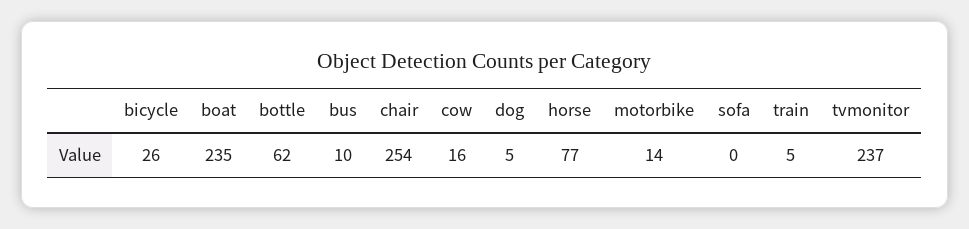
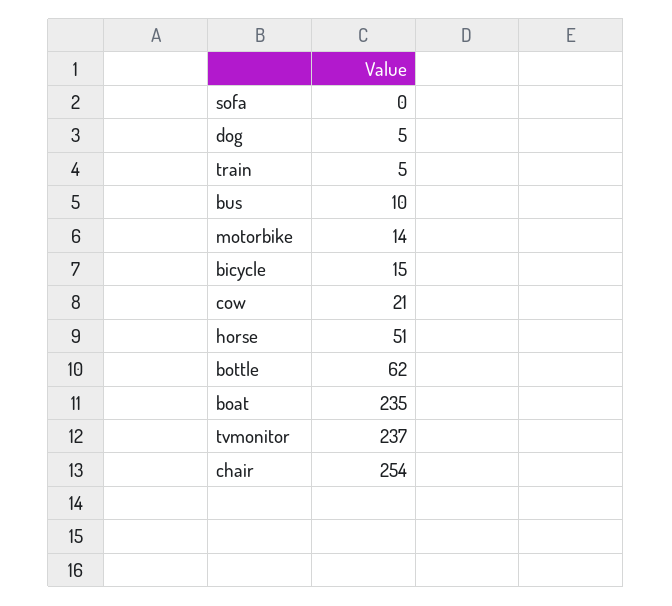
  {
-   "bicycle": 26,
+   "bicycle": 15,
    "boat": 235,
    "bottle": 62,
    "bus": 10,
    "chair": 254,
-   "cow": 16,
+   "cow": 21,
    "dog": 5,
-   "horse": 77,
+   "horse": 51,
    "motorbike": 14,
    "sofa": 0,
    "train": 5,
    "tvmonitor": 237
  }

